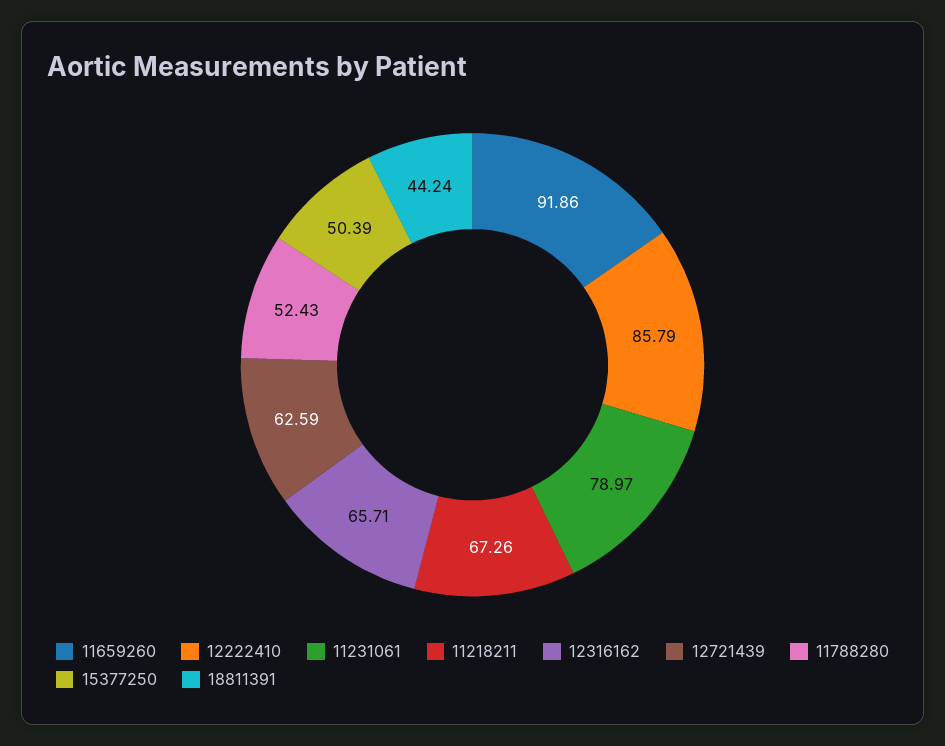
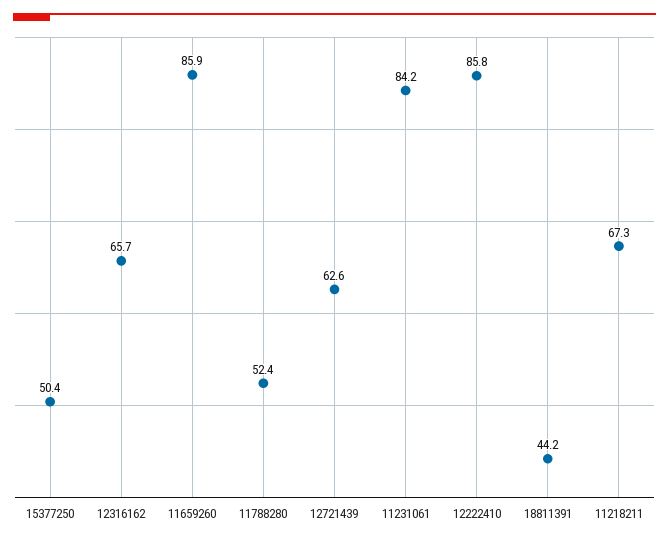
  {
-   "11659260": 91.86,
+   "11659260": 85.9,
    "12222410": 85.79,
-   "11231061": 78.97,
+   "11231061": 84.2,
    "11218211": 67.26,
    "12316162": 65.71,
    "12721439": 62.59,
    "11788280": 52.43,
    "15377250": 50.39,
    "18811391": 44.24
  }

